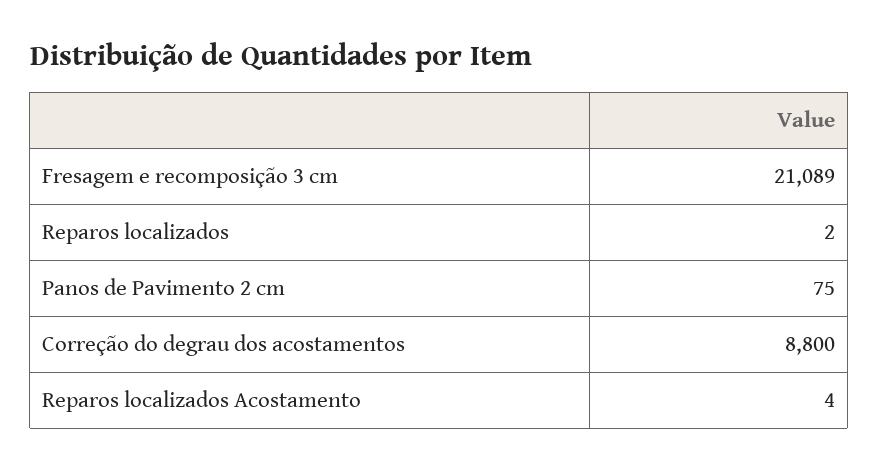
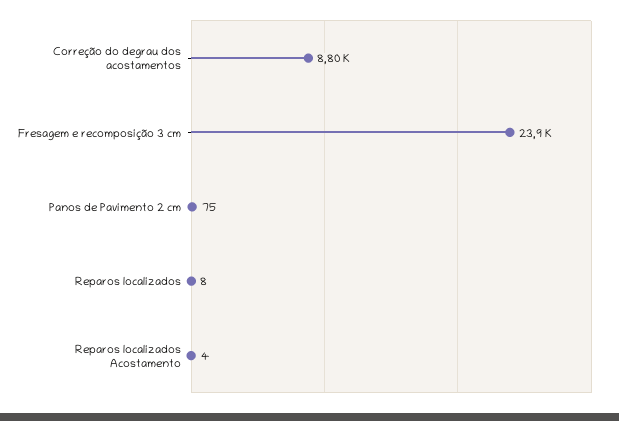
  {
-   "Fresagem e recomposição 3 cm": 21089,
+   "Fresagem e recomposição 3 cm": 23900,
-   "Reparos localizados": 2,
+   "Reparos localizados": 8,
    "Panos de Pavimento 2 cm": 75,
    "Correção do degrau dos acostamentos": 8800,
    "Reparos localizados Acostamento": 4
  }

